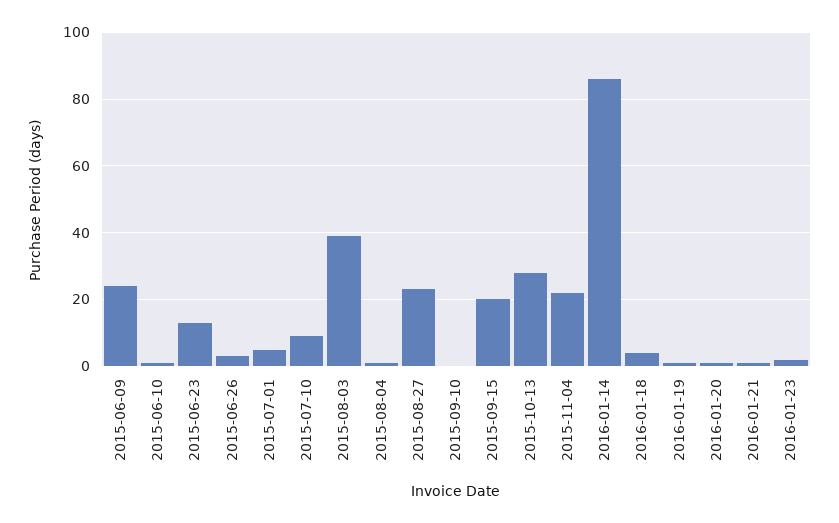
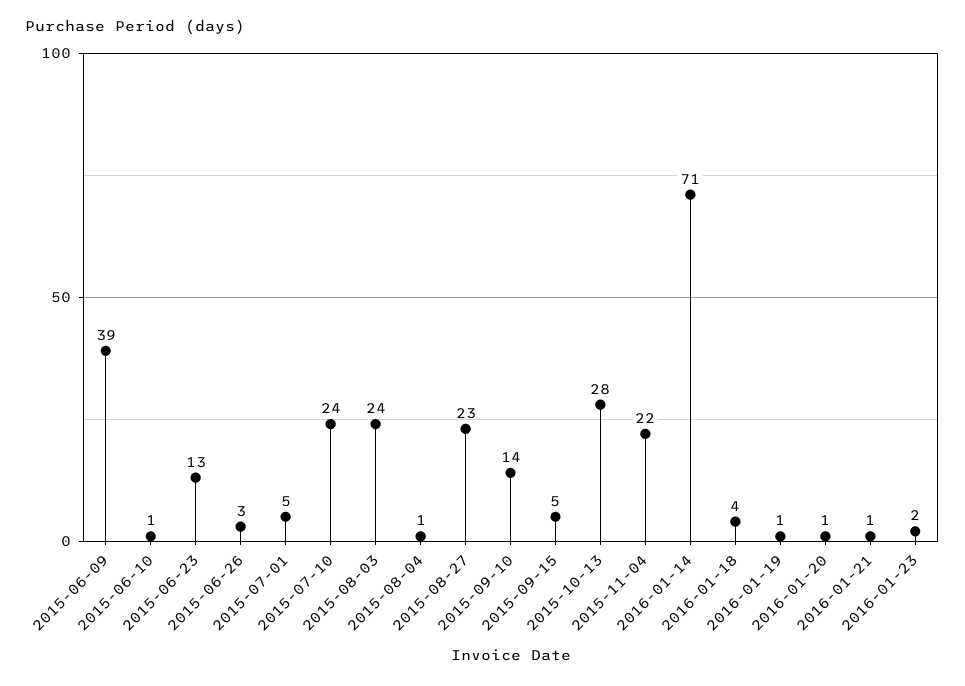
  {
-   "2015-06-09": 25,
+   "2015-06-09": 39,
    "2015-06-10": 1,
    "2015-06-23": 13,
    "2015-06-26": 3,
    "2015-07-01": 5,
-   "2015-07-10": 10,
+   "2015-07-10": 24,
-   "2015-08-03": 40,
+   "2015-08-03": 24,
    "2015-08-04": 1,
    "2015-08-27": 23,
-   "2015-09-10": 0,
+   "2015-09-10": 14,
-   "2015-09-15": 20,
+   "2015-09-15": 5,
    "2015-10-13": 28,
    "2015-11-04": 22,
-   "2016-01-14": 85,
+   "2016-01-14": 71,
    "2016-01-18": 4,
    "2016-01-19": 1,
    "2016-01-20": 1,
    "2016-01-21": 1,
    "2016-01-23": 2
  }

